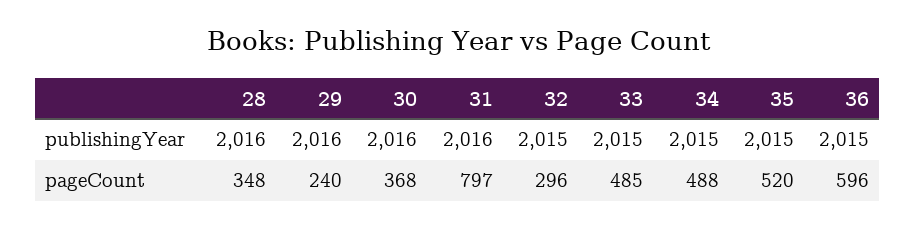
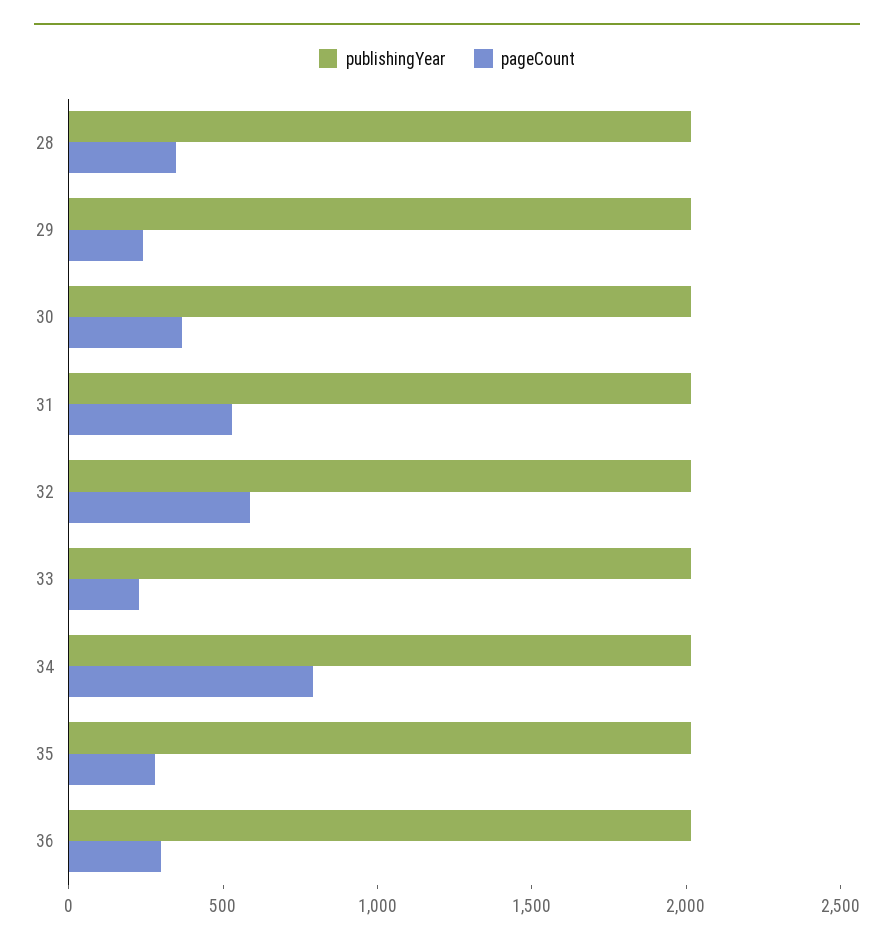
  {
    "publishingYear": {
      "28": 2016,
      "29": 2016,
      "30": 2016,
      "31": 2016,
      "32": 2015,
      "33": 2015,
      "34": 2015,
      "35": 2015,
      "36": 2015
    },
    "pageCount": {
      "28": 348,
      "29": 240,
      "30": 368,
-     "31": 797,
+     "31": 500,
-     "32": 296,
+     "32": 600,
-     "33": 485,
+     "33": 200,
-     "34": 488,
+     "34": 800,
-     "35": 520,
+     "35": 300,
-     "36": 596
+     "36": 300
    }
  }

